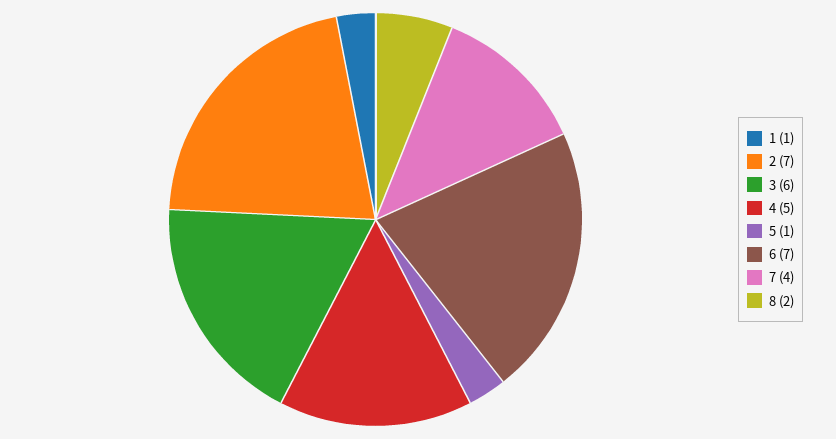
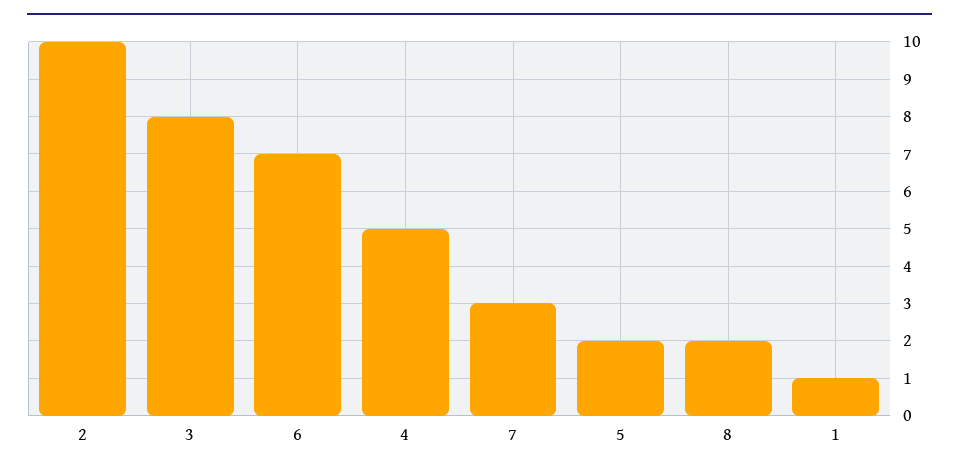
  {
    "1": 1,
-   "2": 7,
+   "2": 10,
-   "3": 6,
+   "3": 8,
    "4": 5,
-   "5": 1,
+   "5": 2,
    "6": 7,
-   "7": 4,
+   "7": 3,
    "8": 2
  }

